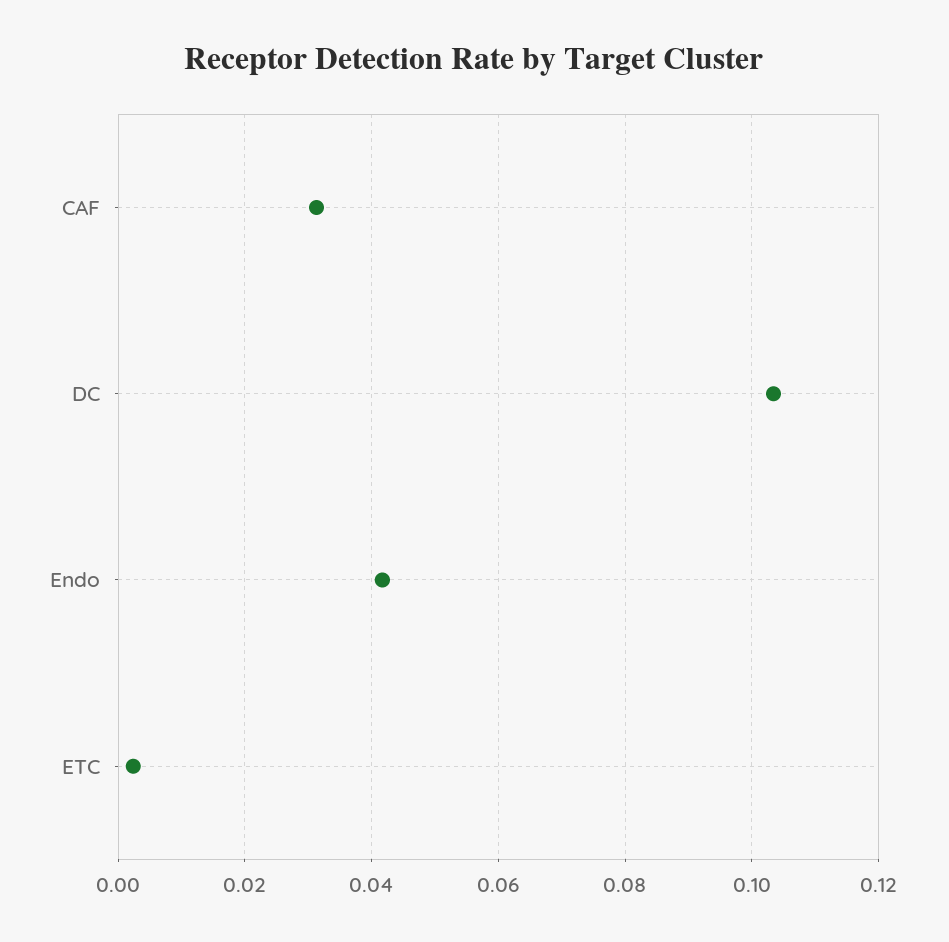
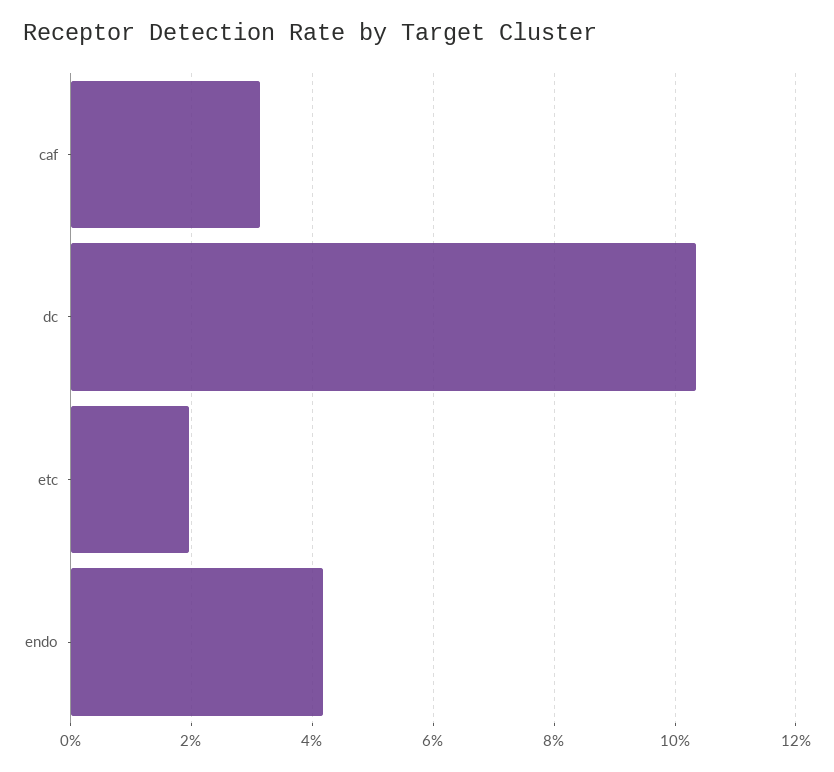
  {
    "CAF": 0.032,
    "DC": 0.104,
    "Endo": 0.042,
-   "ETC": 0.002
+   "ETC": 0.02
  }

